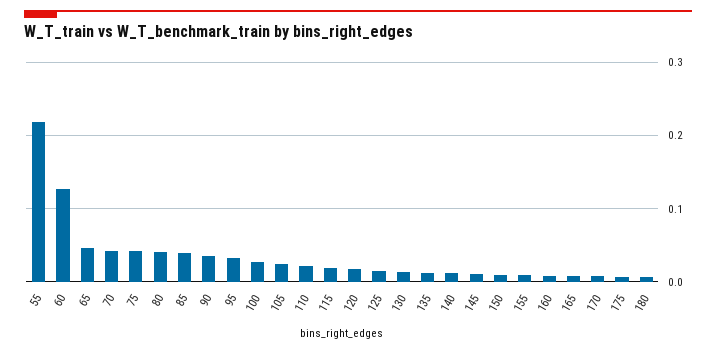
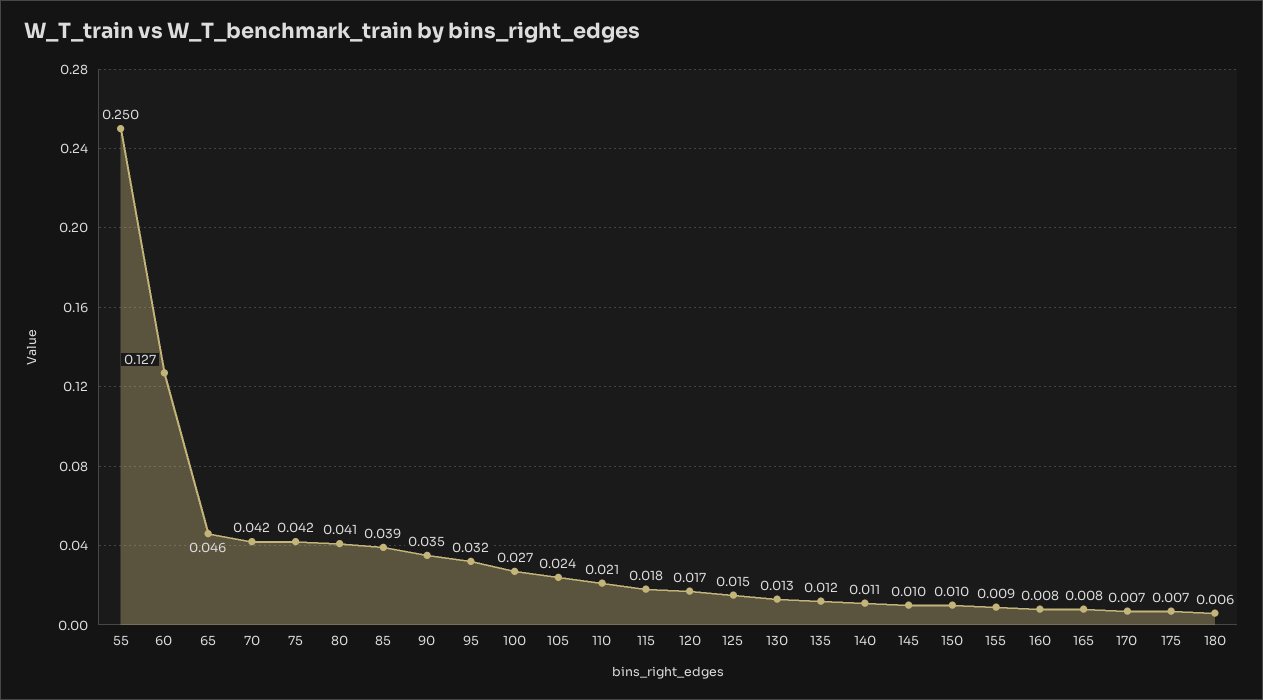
  {
-   "55": 0.22,
+   "55": 0.25,
    "60": 0.127,
    "65": 0.046,
    "70": 0.042,
    "75": 0.042,
    "80": 0.041,
    "85": 0.039,
    "90": 0.035,
    "95": 0.032,
    "100": 0.027,
    "105": 0.024,
    "110": 0.021,
    "115": 0.018,
    "120": 0.017,
    "125": 0.015,
    "130": 0.013,
    "135": 0.012,
    "140": 0.011,
    "145": 0.01,
    "150": 0.01,
    "155": 0.009,
    "160": 0.008,
    "165": 0.008,
    "170": 0.007,
    "175": 0.007,
    "180": 0.006
  }

